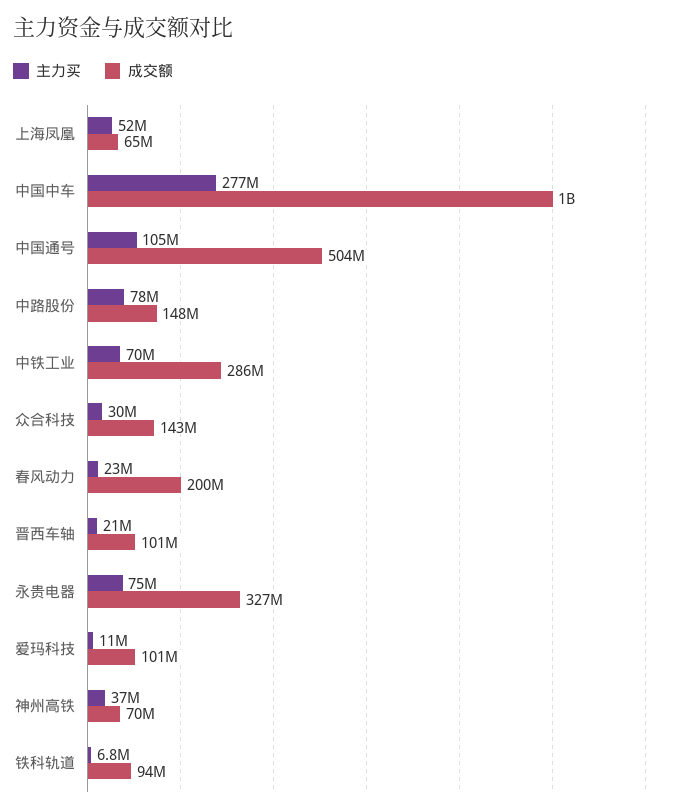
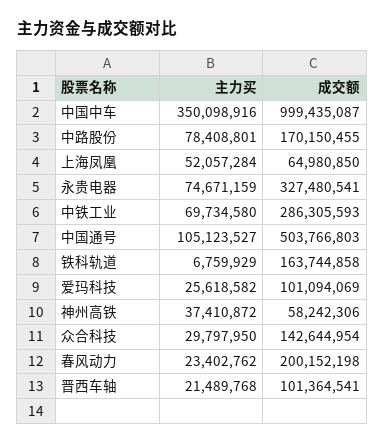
  {
    "主力买": {
      "上海凤凰": 52057284,
-     "中国中车": 277000000,
+     "中国中车": 350098916,
      "中国通号": 105123527,
      "中路股份": 78408801,
      "中铁工业": 69734580,
      "众合科技": 29797950,
      "春风动力": 23402762,
      "晋西车轴": 21489768,
      "永贵电器": 74671159,
-     "爱玛科技": 11000000,
+     "爱玛科技": 25618582,
      "神州高铁": 37410872,
      "铁科轨道": 6759929
    },
    "成交额": {
      "上海凤凰": 64980850,
      "中国中车": 999435087,
      "中国通号": 503766803,
-     "中路股份": 148000000,
+     "中路股份": 170150455,
      "中铁工业": 286305593,
      "众合科技": 142644954,
      "春风动力": 200152198,
      "晋西车轴": 101364541,
      "永贵电器": 327480541,
      "爱玛科技": 101094069,
-     "神州高铁": 70000000,
+     "神州高铁": 58242306,
-     "铁科轨道": 94000000
+     "铁科轨道": 163744858
    }
  }

